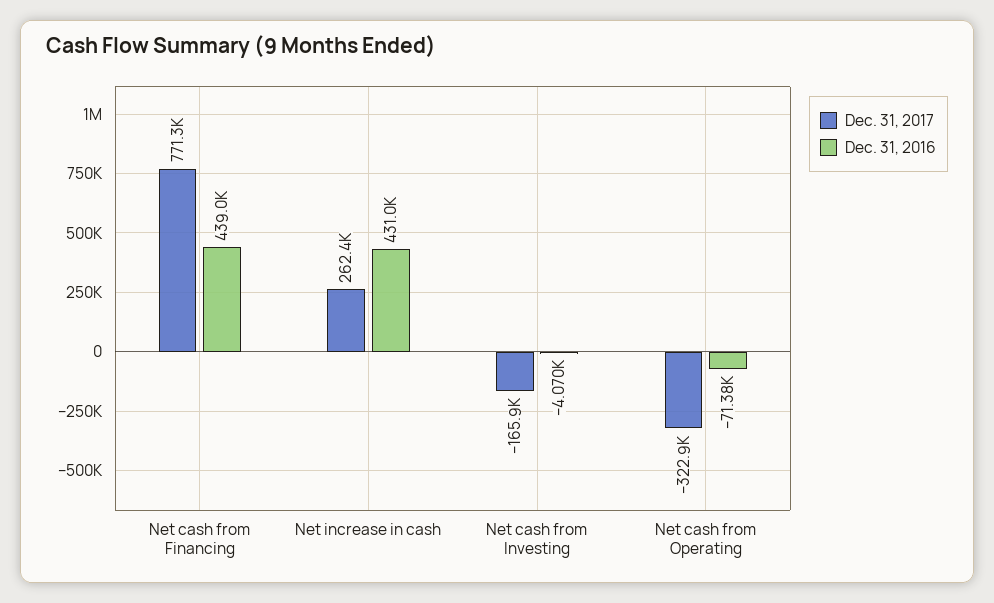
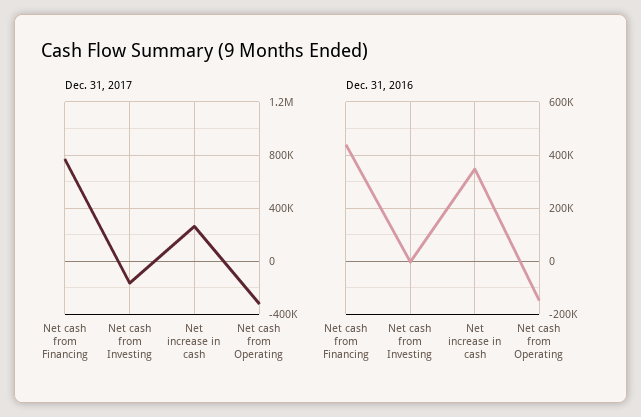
  {
    "Dec. 31, 2017": {
      "Net cash from Financing": 771300,
      "Net increase in cash": 262400,
      "Net cash from Investing": -165900,
      "Net cash from Operating": -322900
    },
    "Dec. 31, 2016": {
      "Net cash from Financing": 439000,
-     "Net increase in cash": 431000,
+     "Net increase in cash": 350000,
      "Net cash from Investing": -4070,
-     "Net cash from Operating": -71380
+     "Net cash from Operating": -150000
    }
  }

